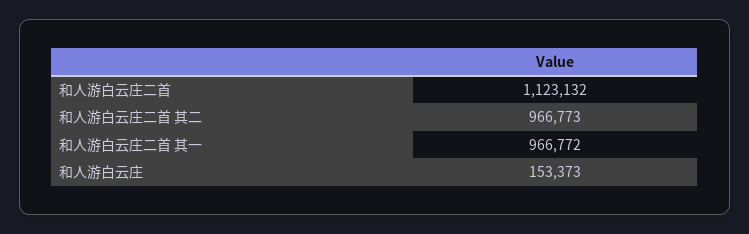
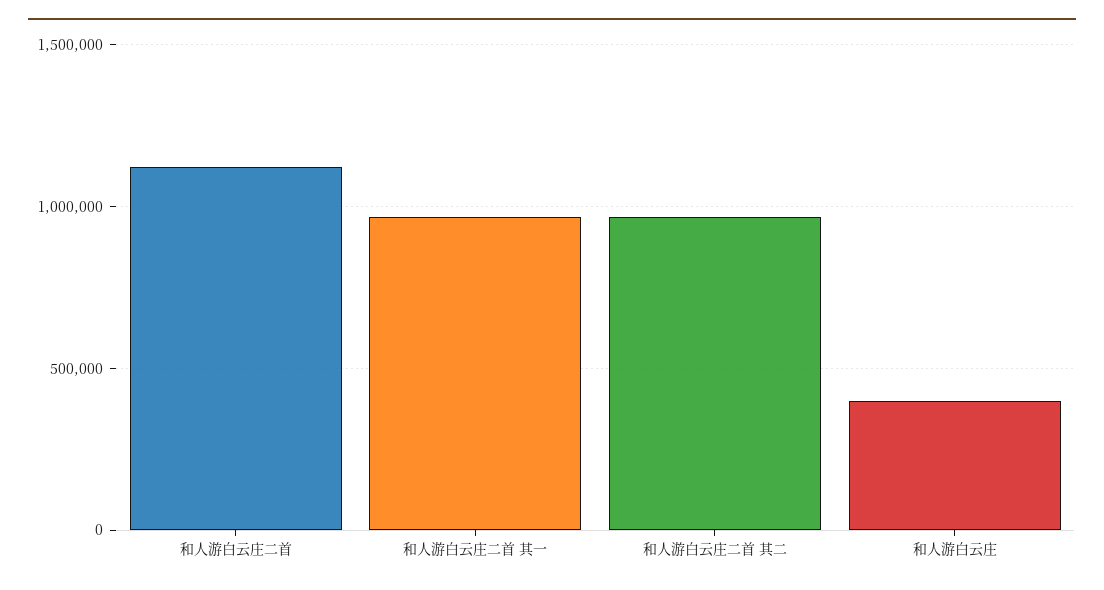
  {
    "和人游白云庄二首": 1123132,
    "和人游白云庄二首 其二": 966773,
    "和人游白云庄二首 其一": 966772,
-   "和人游白云庄": 153373
+   "和人游白云庄": 400000
  }

